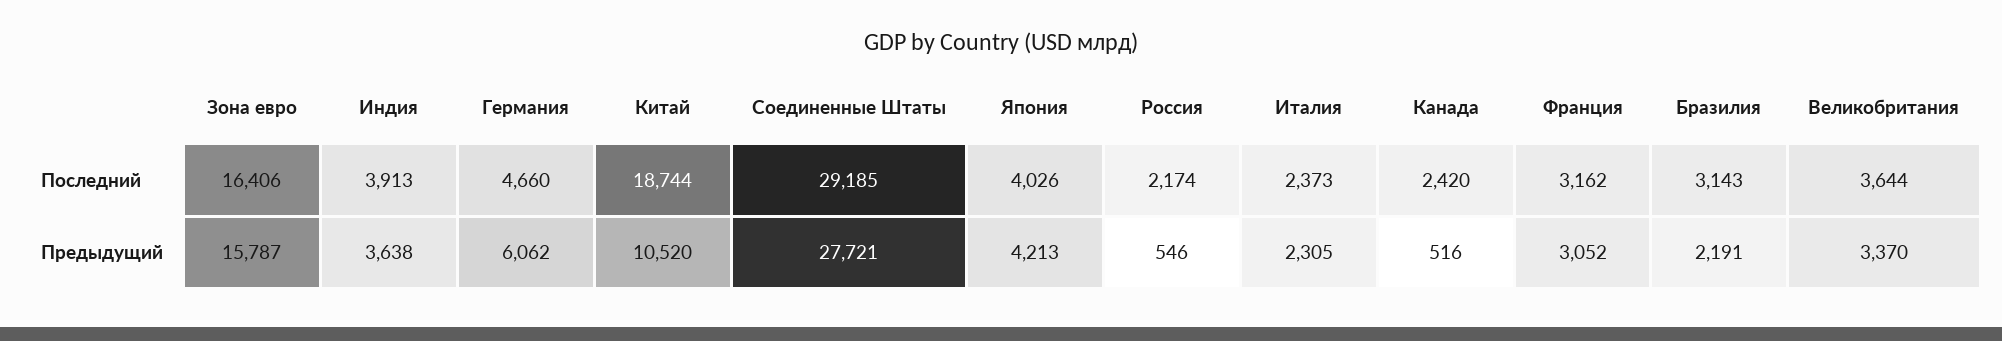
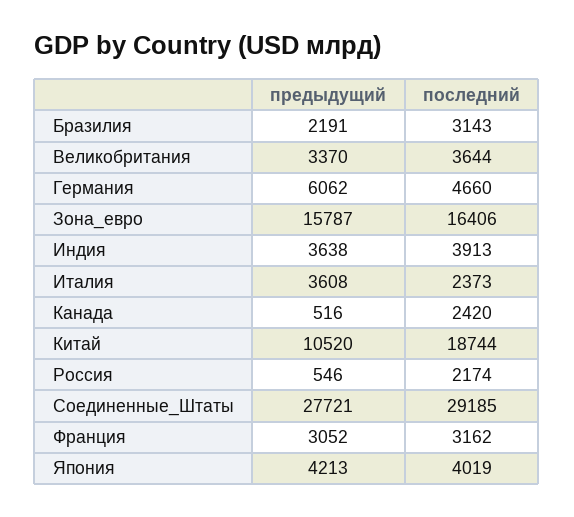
  {
    "Зона евро": {
      "Последний": 16406,
      "Предыдущий": 15787
    },
    "Индия": {
      "Последний": 3913,
      "Предыдущий": 3638
    },
    "Германия": {
      "Последний": 4660,
      "Предыдущий": 6062
    },
    "Китай": {
      "Последний": 18744,
      "Предыдущий": 10520
    },
    "Соединенные Штаты": {
      "Последний": 29185,
      "Предыдущий": 27721
    },
    "Япония": {
-     "Последний": 4026,
+     "Последний": 4019,
      "Предыдущий": 4213
    },
    "Россия": {
      "Последний": 2174,
      "Предыдущий": 546
    },
    "Италия": {
      "Последний": 2373,
-     "Предыдущий": 2305
+     "Предыдущий": 3608
    },
    "Канада": {
      "Последний": 2420,
      "Предыдущий": 516
    },
    "Франция": {
      "Последний": 3162,
      "Предыдущий": 3052
    },
    "Бразилия": {
      "Последний": 3143,
      "Предыдущий": 2191
    },
    "Великобритания": {
      "Последний": 3644,
      "Предыдущий": 3370
    }
  }

